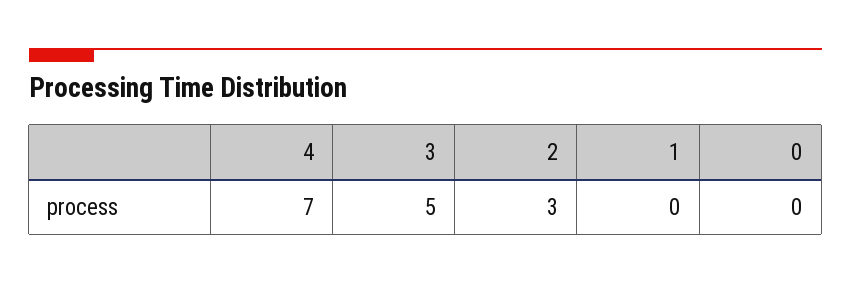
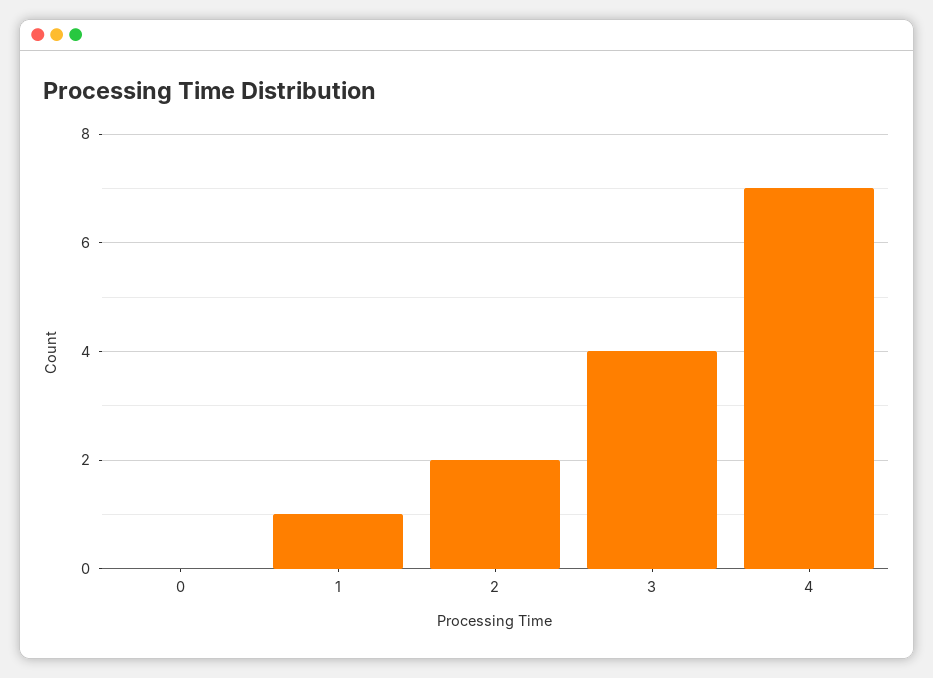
  {
    "4": 7,
-   "3": 5,
+   "3": 4,
-   "2": 3,
+   "2": 2,
-   "1": 0,
+   "1": 1,
    "0": 0
  }

